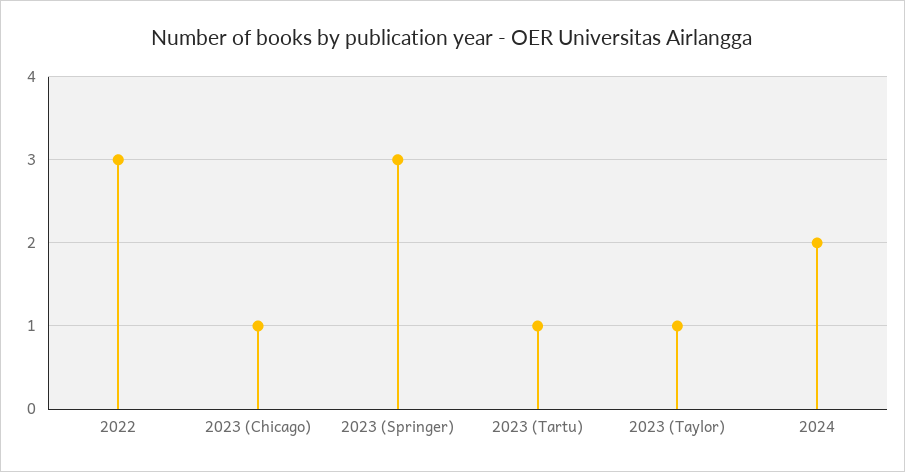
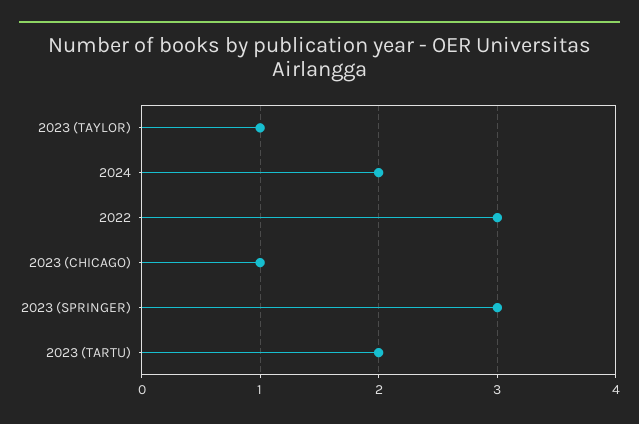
  {
    "2022": 3,
    "2023 (Chicago)": 1,
    "2023 (Springer)": 3,
-   "2023 (Tartu)": 1,
+   "2023 (Tartu)": 2,
    "2023 (Taylor)": 1,
    "2024": 2
  }

